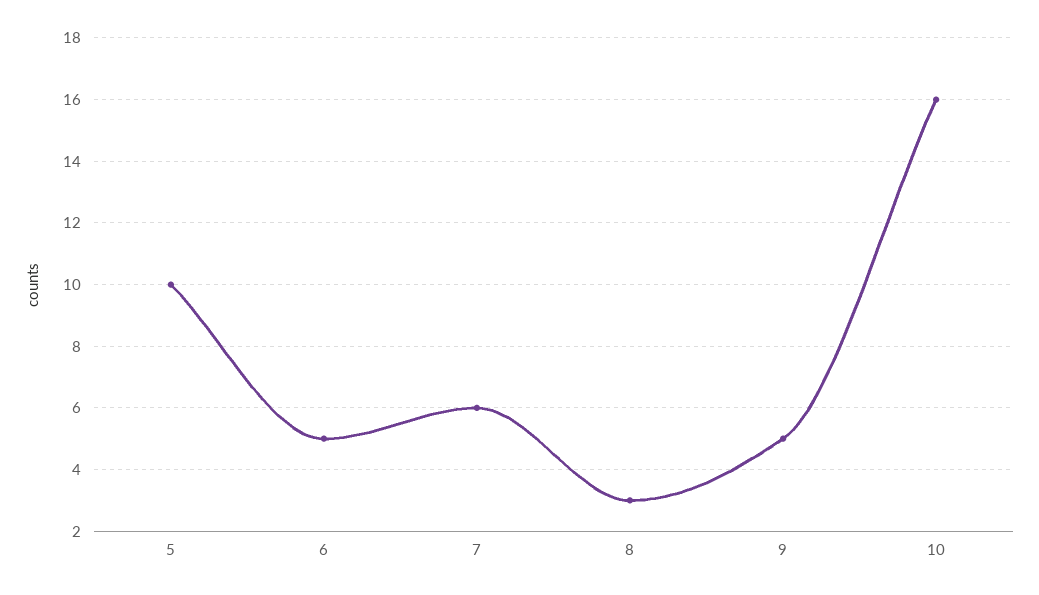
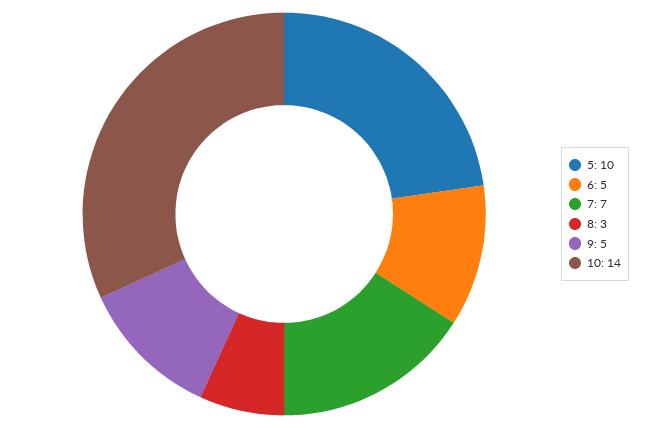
  {
    "5": 10,
    "6": 5,
-   "7": 6,
+   "7": 7,
    "8": 3,
    "9": 5,
-   "10": 16
+   "10": 14
  }

